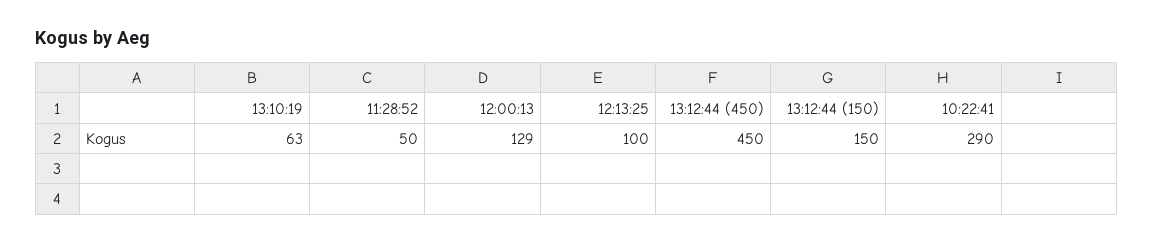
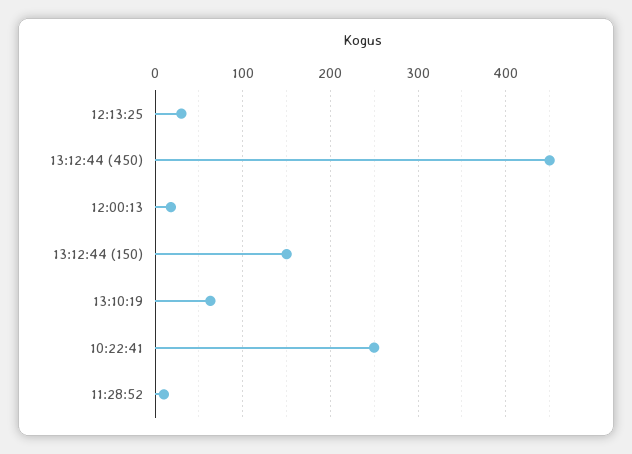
  {
    "13:10:19": 63,
-   "11:28:52": 50,
+   "11:28:52": 10,
-   "12:00:13": 129,
+   "12:00:13": 20,
-   "12:13:25": 100,
+   "12:13:25": 30,
    "13:12:44 (450)": 450,
    "13:12:44 (150)": 150,
-   "10:22:41": 290
+   "10:22:41": 250
  }

